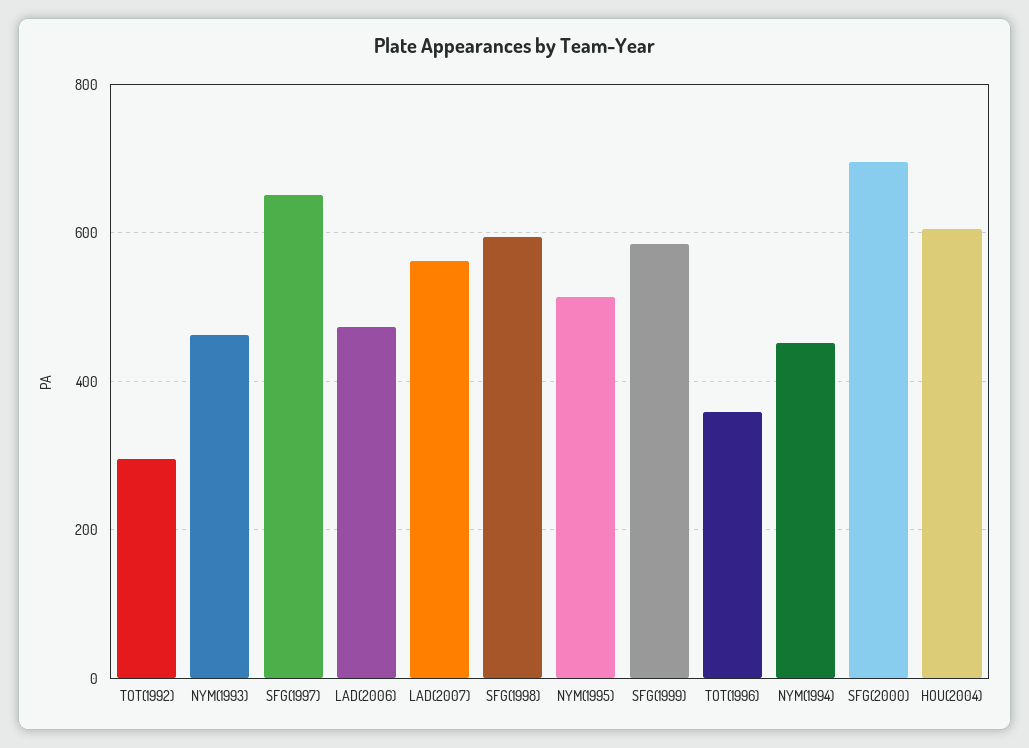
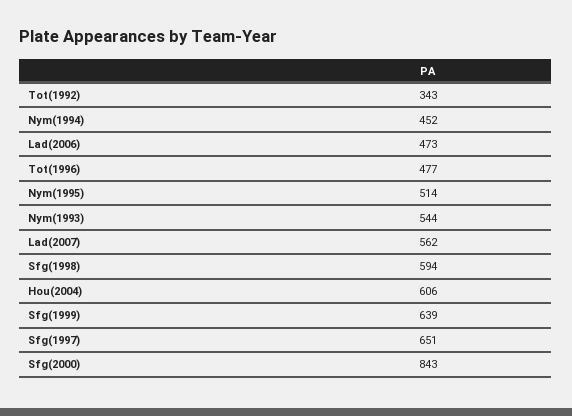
  {
-   "TOT(1992)": 300,
+   "TOT(1992)": 343,
-   "NYM(1993)": 460,
+   "NYM(1993)": 544,
    "SFG(1997)": 651,
    "LAD(2006)": 473,
    "LAD(2007)": 562,
    "SFG(1998)": 594,
    "NYM(1995)": 514,
-   "SFG(1999)": 580,
+   "SFG(1999)": 639,
-   "TOT(1996)": 360,
+   "TOT(1996)": 477,
    "NYM(1994)": 452,
-   "SFG(2000)": 700,
+   "SFG(2000)": 843,
    "HOU(2004)": 606
  }

